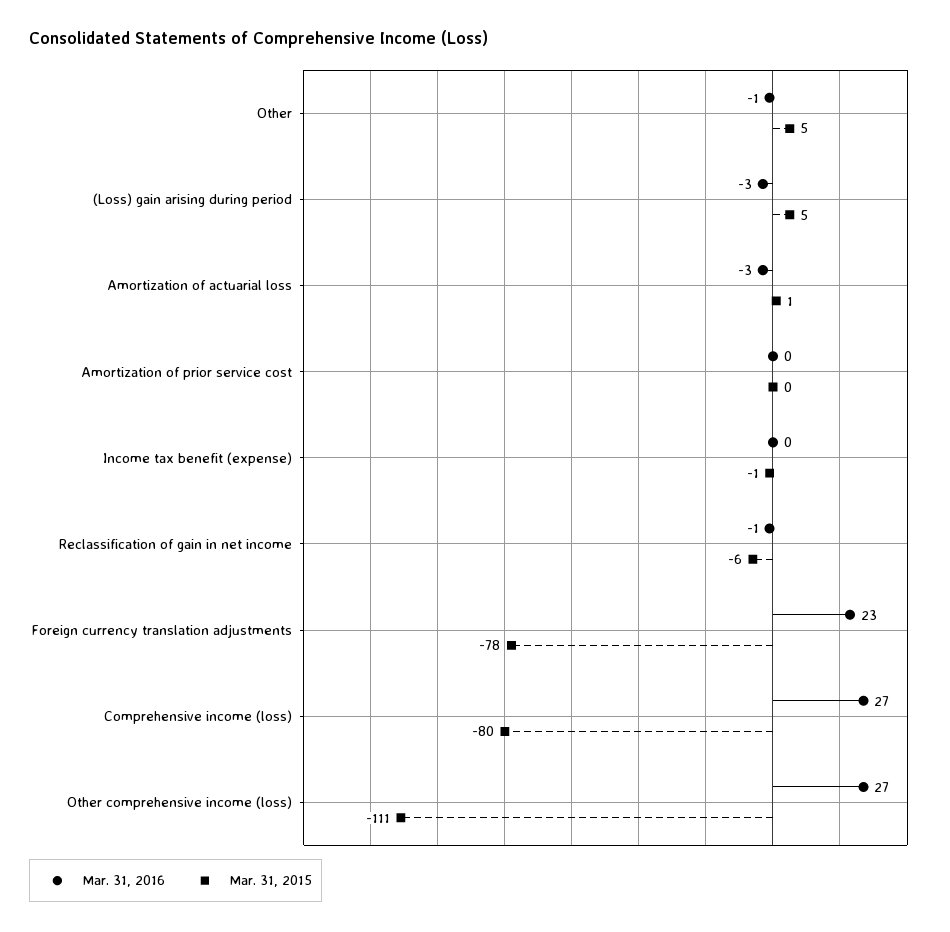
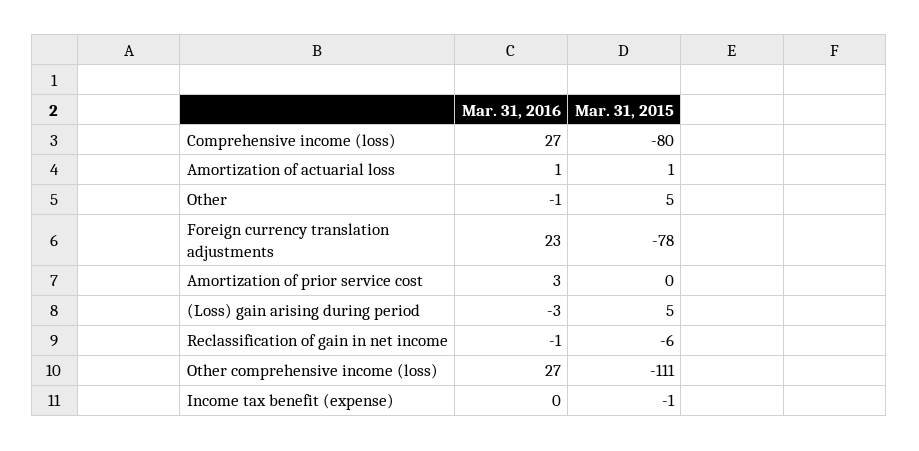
  {
    "Mar. 31, 2016": {
      "Other": -1,
      "(Loss) gain arising during period": -3,
-     "Amortization of actuarial loss": -3,
+     "Amortization of actuarial loss": 1,
-     "Amortization of prior service cost": 0,
+     "Amortization of prior service cost": 3,
      "Income tax benefit (expense)": 0,
      "Reclassification of gain in net income": -1,
      "Foreign currency translation adjustments": 23,
      "Comprehensive income (loss)": 27,
      "Other comprehensive income (loss)": 27
    },
    "Mar. 31, 2015": {
      "Other": 5,
      "(Loss) gain arising during period": 5,
      "Amortization of actuarial loss": 1,
      "Amortization of prior service cost": 0,
      "Income tax benefit (expense)": -1,
      "Reclassification of gain in net income": -6,
      "Foreign currency translation adjustments": -78,
      "Comprehensive income (loss)": -80,
      "Other comprehensive income (loss)": -111
    }
  }

